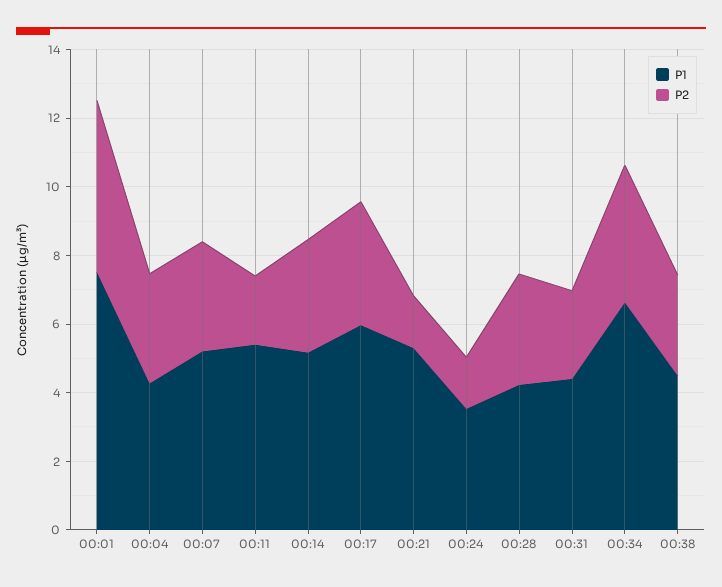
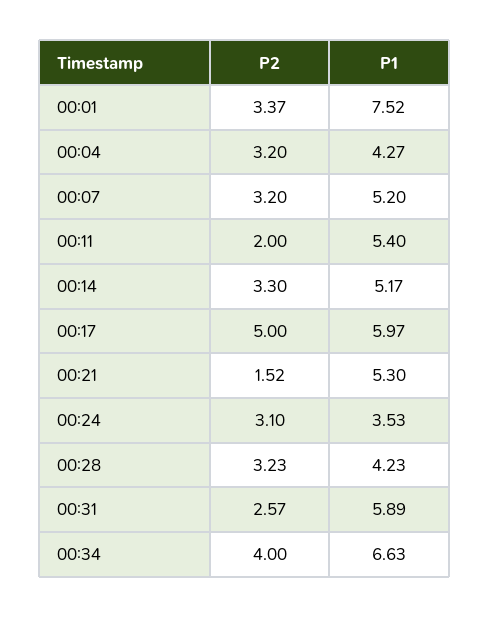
  {
    "P1": {
      "00:01": 7.52,
      "00:04": 4.27,
      "00:07": 5.2,
      "00:11": 5.4,
      "00:14": 5.17,
      "00:17": 5.97,
      "00:21": 5.3,
      "00:24": 3.53,
      "00:28": 4.23,
-     "00:31": 4.5,
+     "00:31": 5.89,
-     "00:34": 6.63,
+     "00:34": 6.63
-     "00:38": 4.5
    },
    "P2": {
-     "00:01": 5,
+     "00:01": 3.37,
      "00:04": 3.2,
      "00:07": 3.2,
      "00:11": 2,
      "00:14": 3.3,
-     "00:17": 3.5,
+     "00:17": 5,
      "00:21": 1.52,
-     "00:24": 1.5,
+     "00:24": 3.1,
      "00:28": 3.23,
      "00:31": 2.57,
-     "00:34": 4,
+     "00:34": 4
-     "00:38": 3
    }
  }

